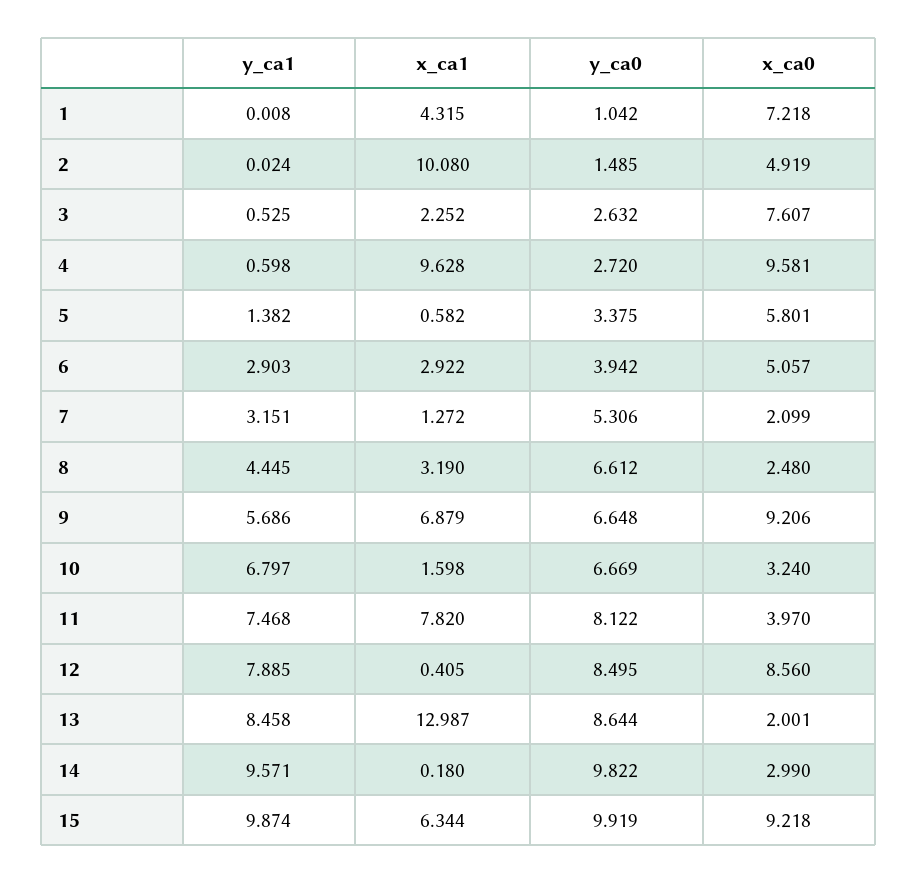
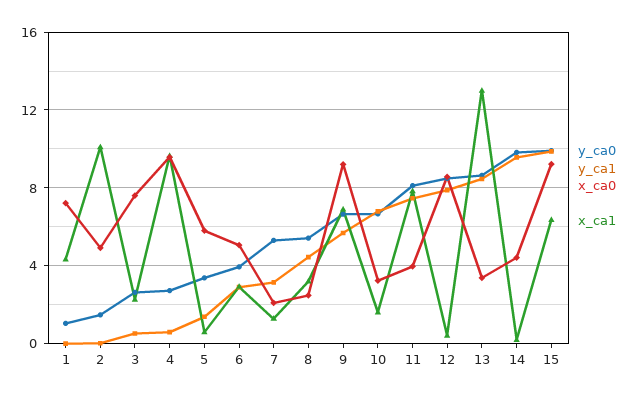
  {
    "y_ca1": {
      "1": 0.008,
      "2": 0.024,
      "3": 0.525,
      "4": 0.598,
      "5": 1.382,
      "6": 2.903,
      "7": 3.151,
      "8": 4.445,
      "9": 5.686,
      "10": 6.797,
      "11": 7.468,
      "12": 7.885,
      "13": 8.458,
      "14": 9.571,
      "15": 9.874
    },
    "x_ca1": {
      "1": 4.315,
      "2": 10.08,
      "3": 2.252,
      "4": 9.628,
      "5": 0.582,
      "6": 2.922,
      "7": 1.272,
      "8": 3.19,
      "9": 6.879,
      "10": 1.598,
      "11": 7.82,
      "12": 0.405,
      "13": 12.987,
      "14": 0.18,
      "15": 6.344
    },
    "y_ca0": {
      "1": 1.042,
      "2": 1.485,
      "3": 2.632,
      "4": 2.72,
      "5": 3.375,
      "6": 3.942,
      "7": 5.306,
-     "8": 6.612,
+     "8": 5.5,
      "9": 6.648,
      "10": 6.669,
      "11": 8.122,
      "12": 8.495,
      "13": 8.644,
      "14": 9.822,
      "15": 9.919
    },
    "x_ca0": {
      "1": 7.218,
      "2": 4.919,
      "3": 7.607,
      "4": 9.581,
      "5": 5.801,
      "6": 5.057,
      "7": 2.099,
      "8": 2.48,
      "9": 9.206,
      "10": 3.24,
      "11": 3.97,
      "12": 8.56,
-     "13": 2.001,
+     "13": 3.5,
-     "14": 2.99,
+     "14": 4.5,
      "15": 9.218
    }
  }

